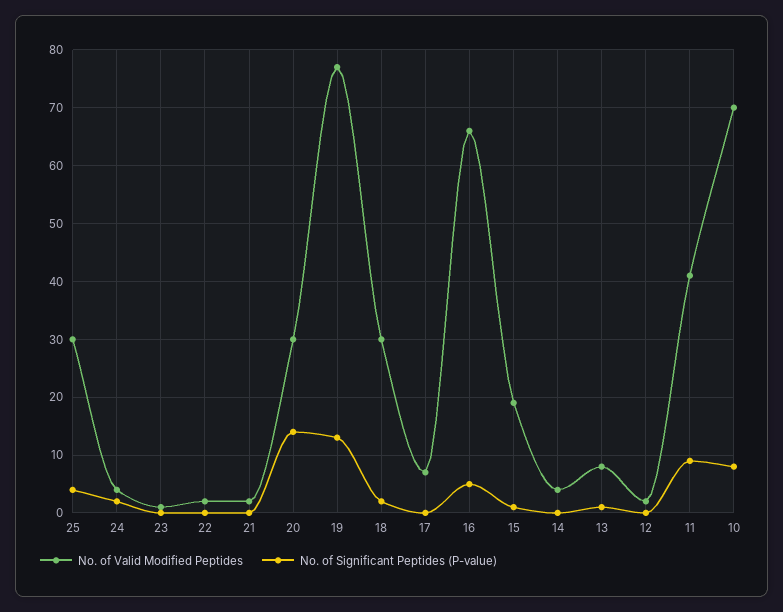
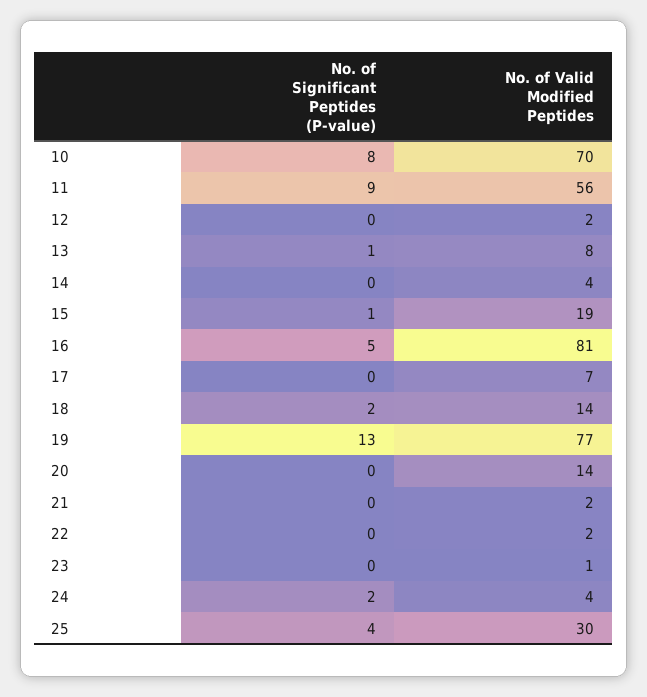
  {
    "No. of Valid Modified Peptides": {
      "25": 30,
      "24": 4,
      "23": 1,
      "22": 2,
      "21": 2,
-     "20": 30,
+     "20": 14,
      "19": 77,
-     "18": 30,
+     "18": 14,
      "17": 7,
-     "16": 65,
+     "16": 81,
      "15": 19,
      "14": 4,
      "13": 8,
      "12": 2,
-     "11": 40,
+     "11": 56,
      "10": 70
    },
    "No. of Significant Peptides (P-value)": {
      "25": 4,
      "24": 2,
      "23": 0,
      "22": 0,
      "21": 0,
-     "20": 15,
+     "20": 0,
      "19": 13,
      "18": 2,
      "17": 0,
      "16": 5,
      "15": 1,
      "14": 0,
      "13": 1,
      "12": 0,
      "11": 9,
      "10": 8
    }
  }

